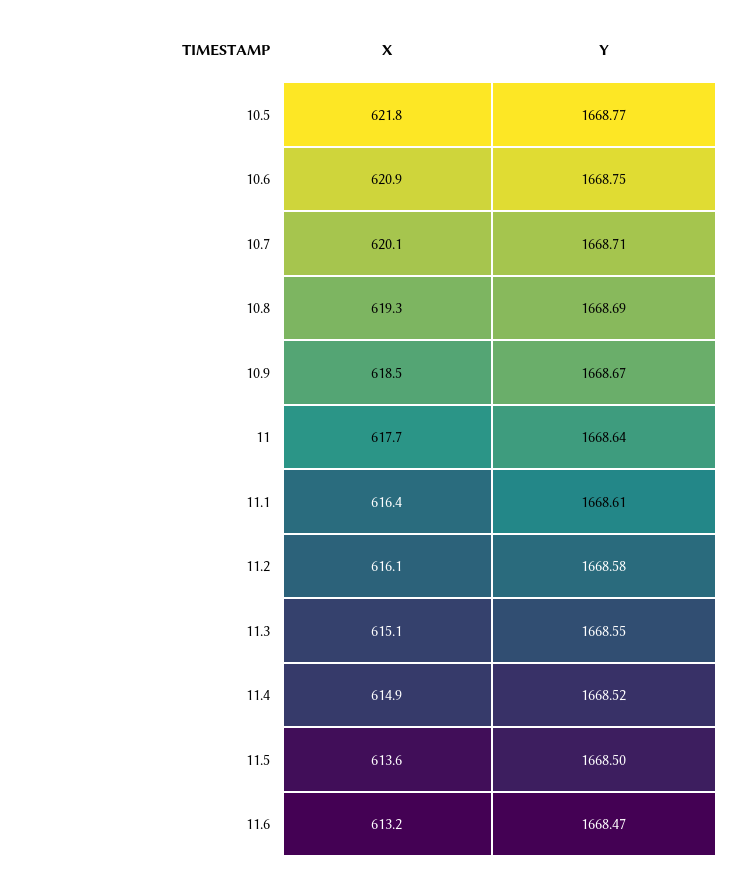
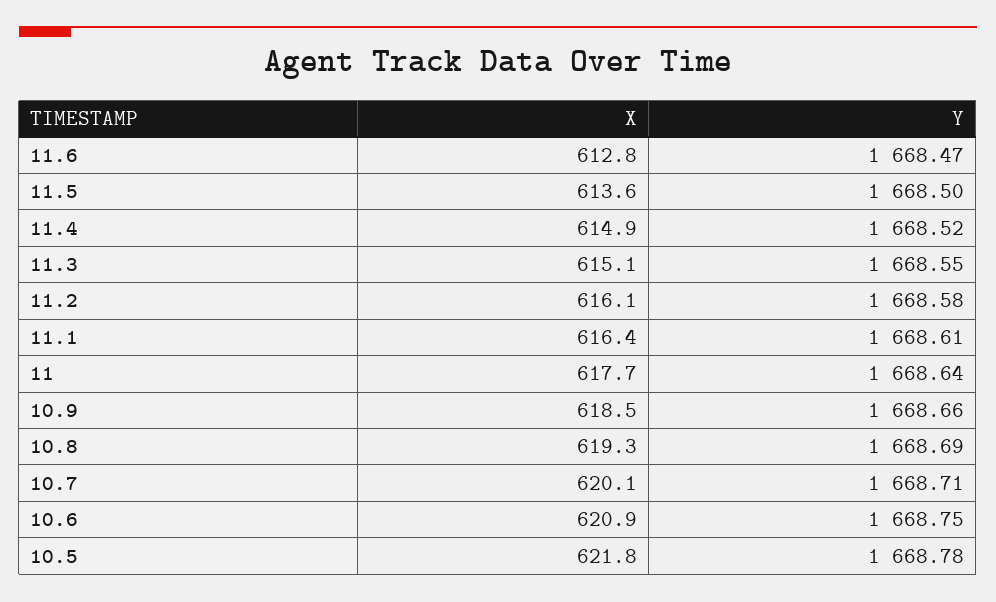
  {
    "X": {
      "10.5": 621.8,
      "10.6": 620.9,
      "10.7": 620.1,
      "10.8": 619.3,
      "10.9": 618.5,
      "11": 617.7,
      "11.1": 616.4,
      "11.2": 616.1,
      "11.3": 615.1,
      "11.4": 614.9,
      "11.5": 613.6,
-     "11.6": 613.2
+     "11.6": 612.8
    },
    "Y": {
-     "10.5": 1668.77,
+     "10.5": 1668.78,
      "10.6": 1668.75,
      "10.7": 1668.71,
      "10.8": 1668.69,
-     "10.9": 1668.67,
+     "10.9": 1668.66,
      "11": 1668.64,
      "11.1": 1668.61,
      "11.2": 1668.58,
      "11.3": 1668.55,
      "11.4": 1668.52,
      "11.5": 1668.5,
      "11.6": 1668.47
    }
  }

